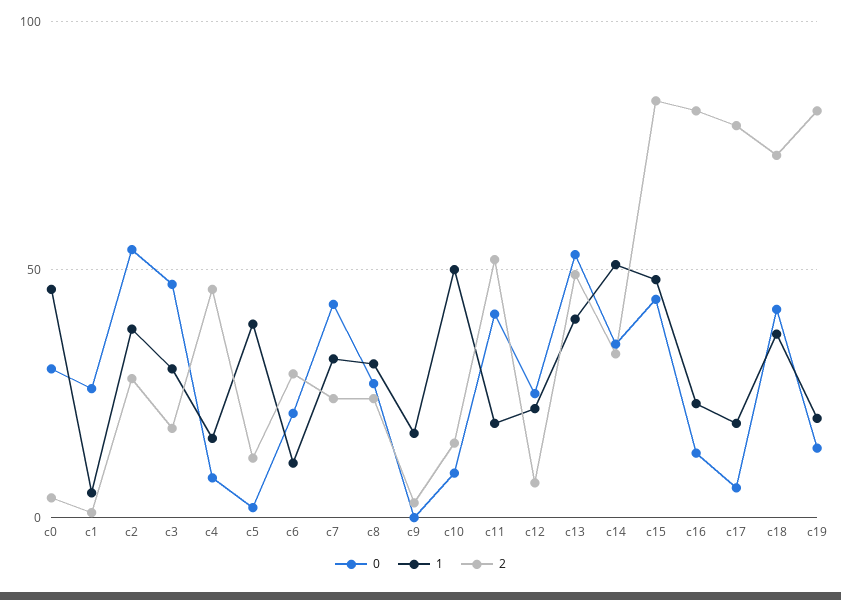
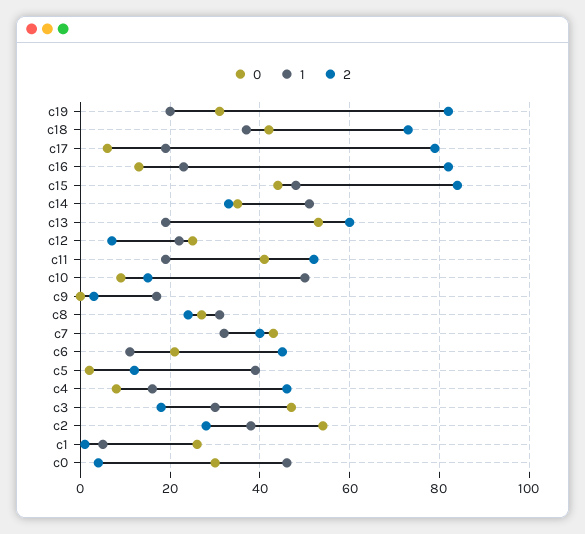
  {
    "0": {
      "c0": 30,
      "c1": 25,
      "c2": 55,
      "c3": 45,
      "c4": 10,
      "c5": 0,
      "c6": 20,
      "c7": 45,
      "c8": 25,
      "c9": 0,
      "c10": 10,
      "c11": 40,
      "c12": 25,
      "c13": 55,
      "c14": 35,
      "c15": 45,
      "c16": 15,
      "c17": 5,
      "c18": 40,
-     "c19": 15
+     "c19": 30
    },
    "1": {
      "c0": 45,
      "c1": 5,
      "c2": 40,
      "c3": 30,
      "c4": 15,
      "c5": 40,
      "c6": 10,
      "c7": 30,
      "c8": 30,
      "c9": 15,
      "c10": 50,
      "c11": 20,
      "c12": 20,
-     "c13": 40,
+     "c13": 20,
      "c14": 50,
      "c15": 50,
      "c16": 25,
      "c17": 20,
      "c18": 35,
      "c19": 20
    },
    "2": {
      "c0": 5,
      "c1": 0,
      "c2": 30,
      "c3": 20,
      "c4": 45,
      "c5": 10,
-     "c6": 30,
+     "c6": 45,
-     "c7": 25,
+     "c7": 40,
      "c8": 25,
      "c9": 5,
      "c10": 15,
      "c11": 50,
      "c12": 5,
-     "c13": 50,
+     "c13": 60,
      "c14": 35,
      "c15": 85,
      "c16": 80,
      "c17": 80,
      "c18": 75,
      "c19": 80
    }
  }

